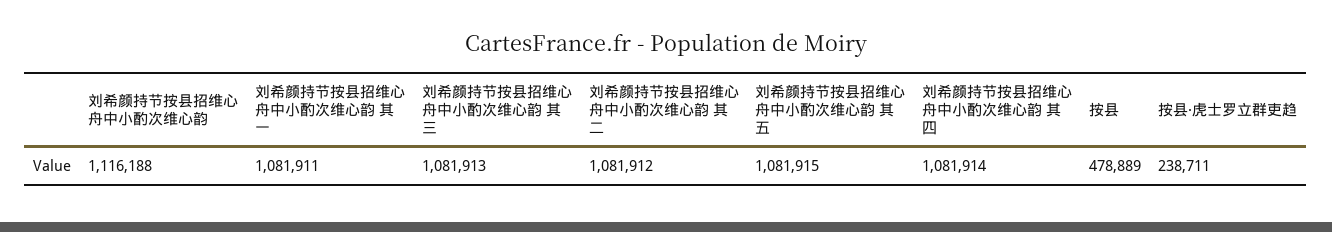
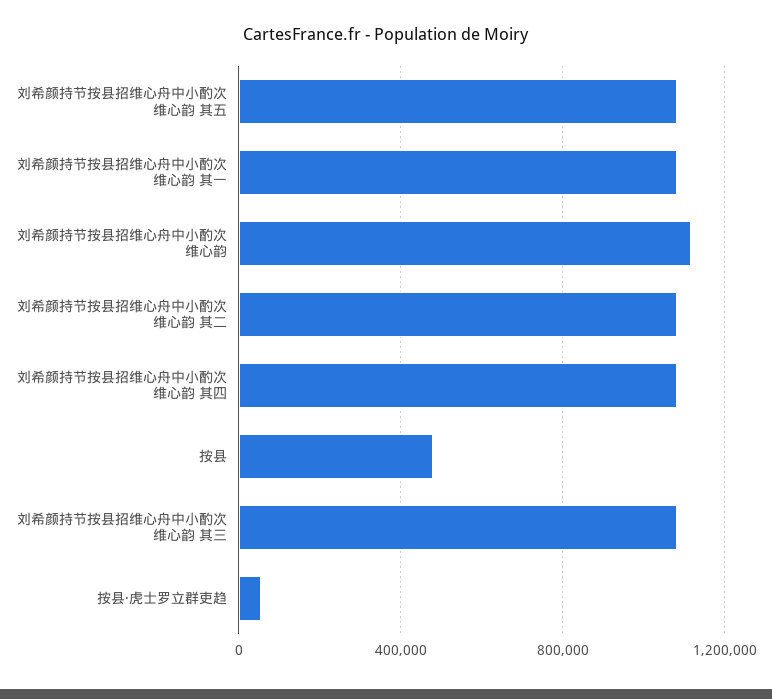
  {
    "刘希颜持节按县招维心舟中小酌次维心韵": 1116188,
    "刘希颜持节按县招维心舟中小酌次维心韵 其一": 1081911,
    "刘希颜持节按县招维心舟中小酌次维心韵 其三": 1081913,
    "刘希颜持节按县招维心舟中小酌次维心韵 其二": 1081912,
    "刘希颜持节按县招维心舟中小酌次维心韵 其五": 1081915,
    "刘希颜持节按县招维心舟中小酌次维心韵 其四": 1081914,
    "按县": 478889,
-   "按县·虎士罗立群吏趋": 238711
+   "按县·虎士罗立群吏趋": 50000
  }

